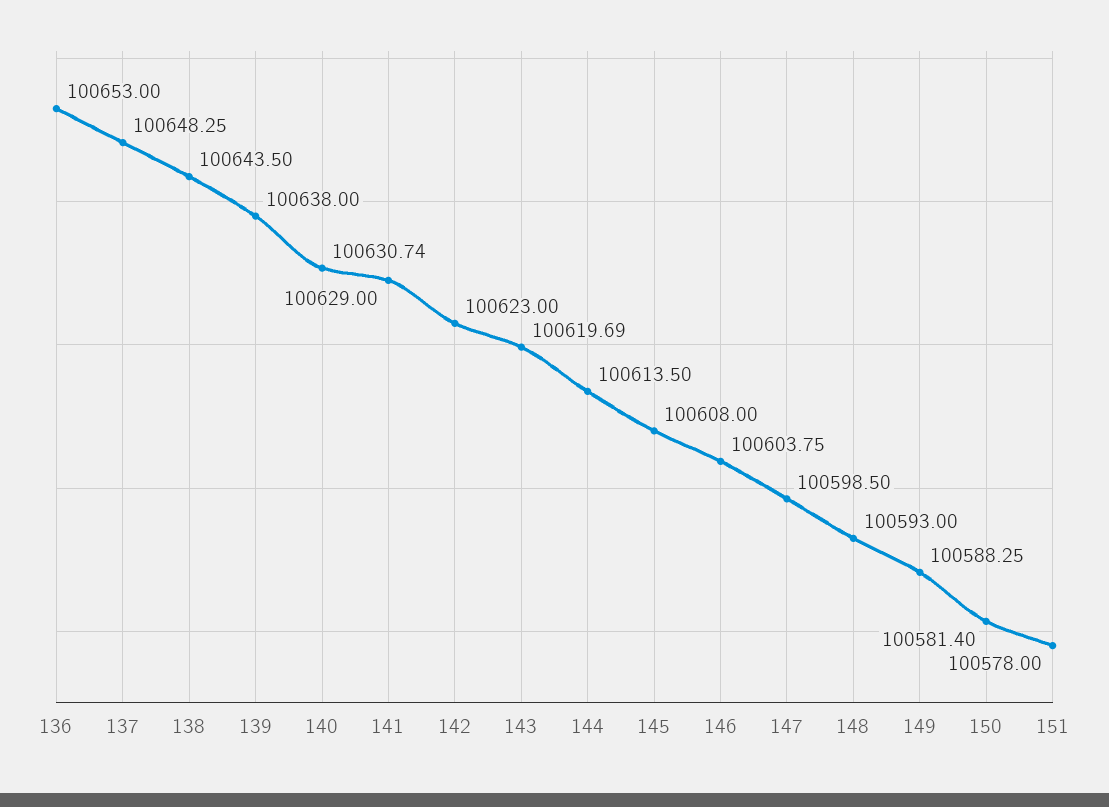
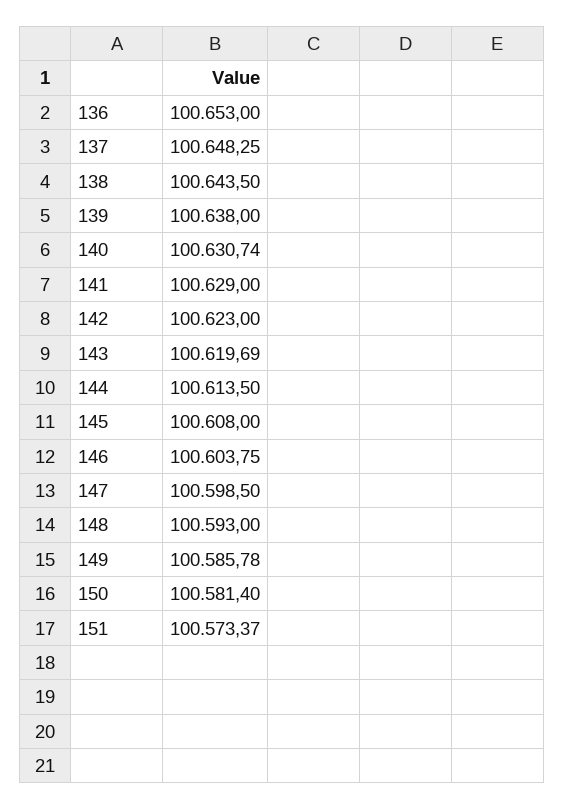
  {
    "136": 100653,
    "137": 100648.25,
    "138": 100643.5,
    "139": 100638,
    "140": 100630.74,
    "141": 100629,
    "142": 100623,
    "143": 100619.69,
    "144": 100613.5,
    "145": 100608,
    "146": 100603.75,
    "147": 100598.5,
    "148": 100593,
-   "149": 100588.25,
+   "149": 100585.78,
    "150": 100581.4,
-   "151": 100578
+   "151": 100573.37
  }

